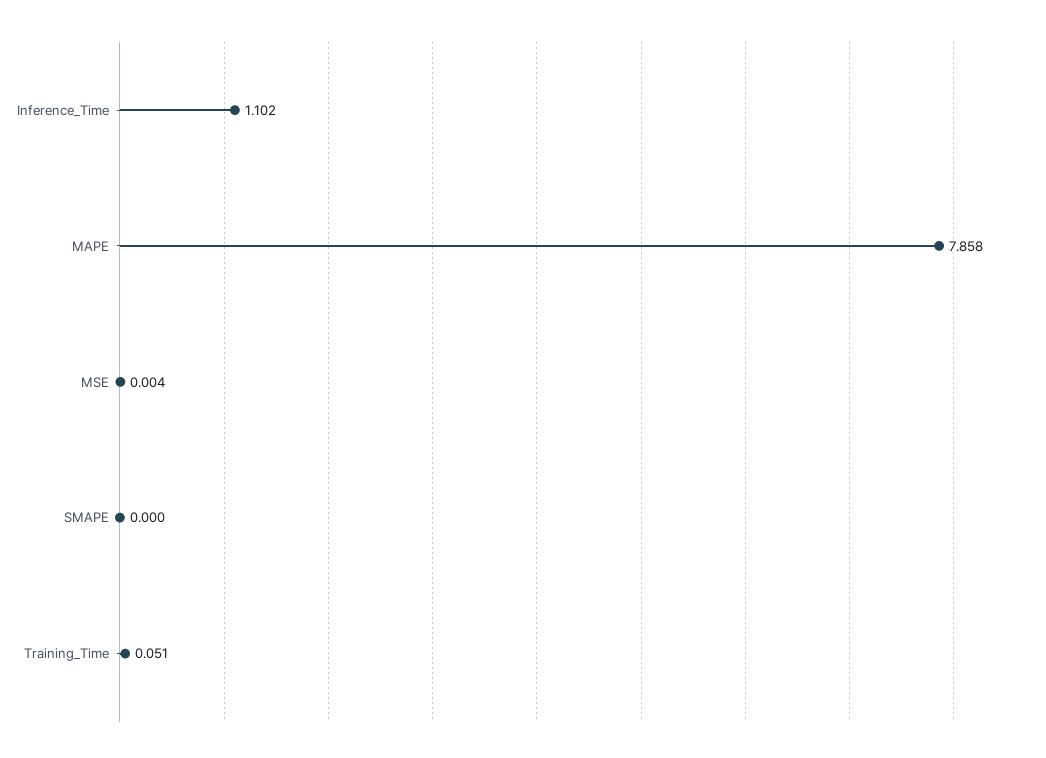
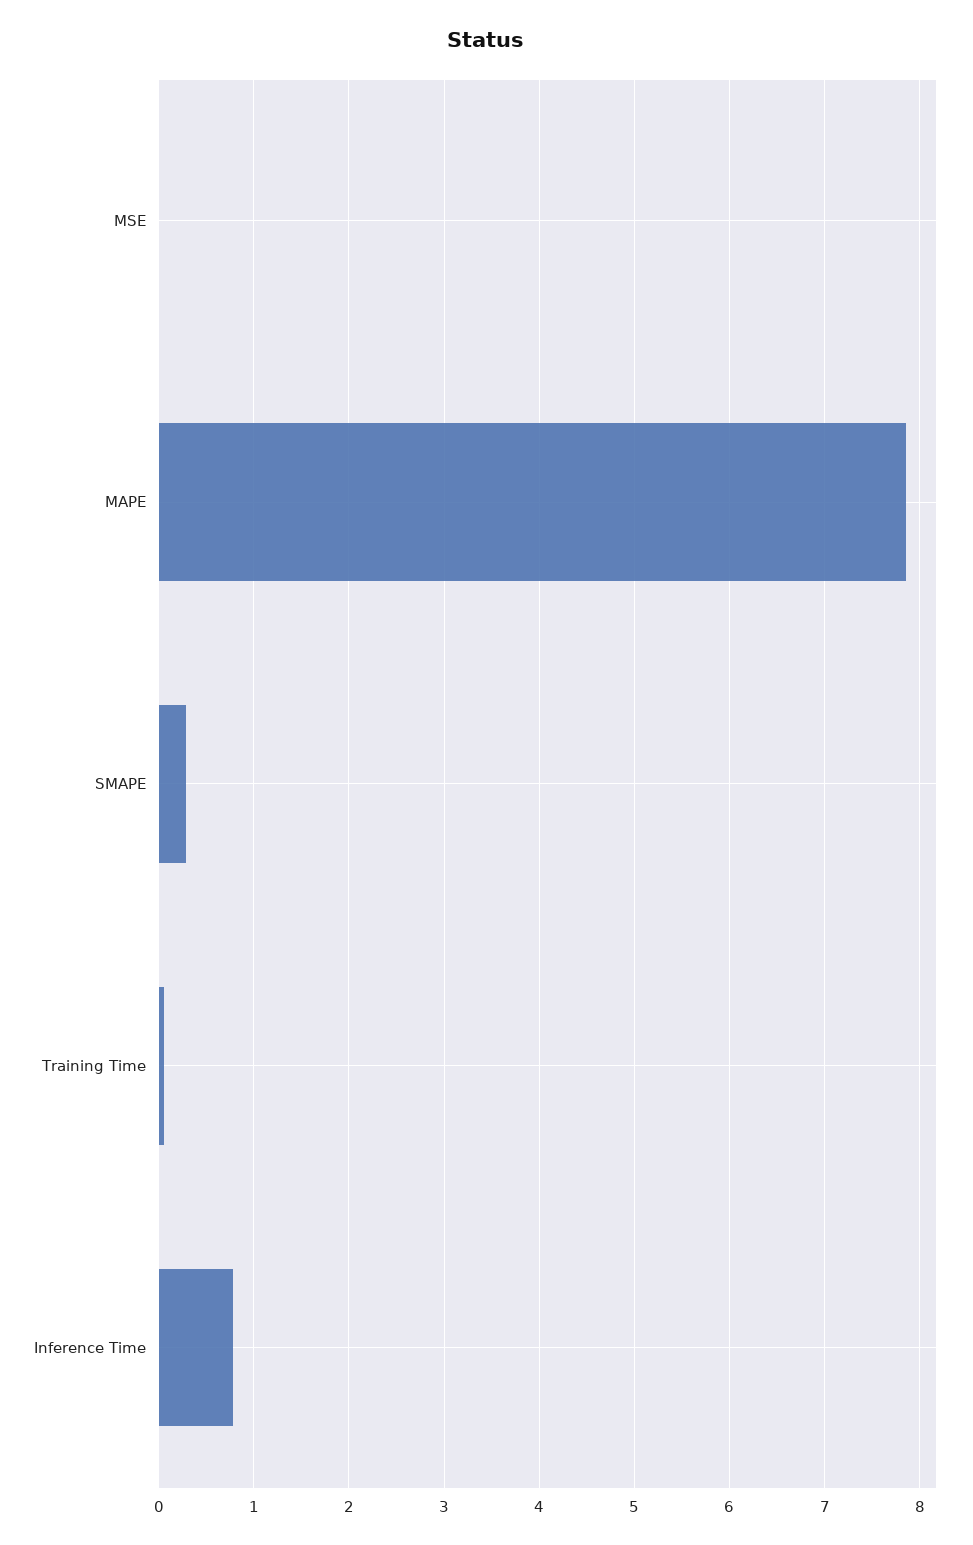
  {
-   "Inference_Time": 1.102,
+   "Inference_Time": 0.8,
    "MAPE": 7.858,
    "MSE": 0.004,
-   "SMAPE": 0,
+   "SMAPE": 0.3,
    "Training_Time": 0.051
  }

